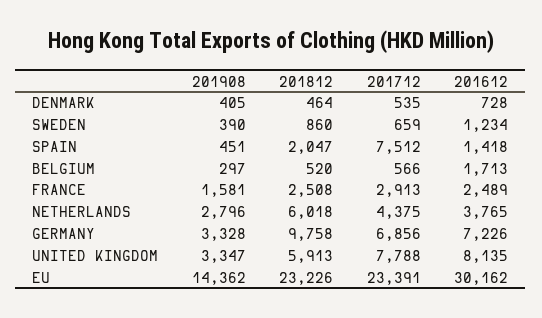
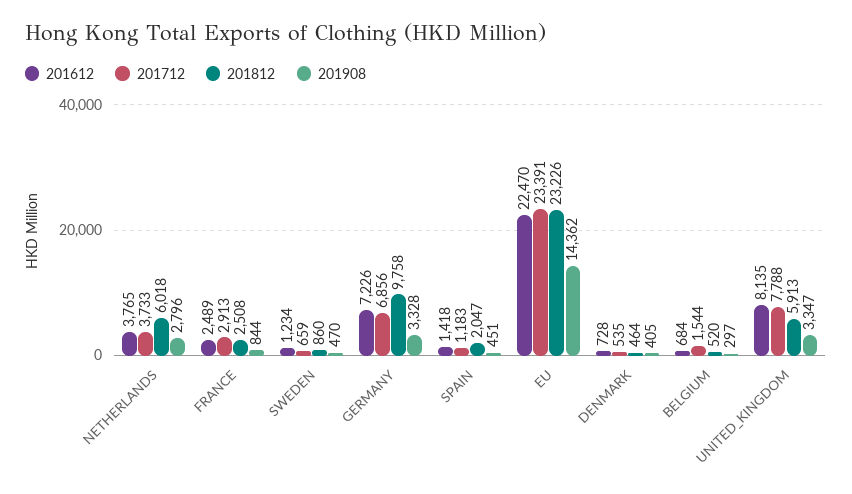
  {
    "201908": {
      "DENMARK": 405,
-     "SWEDEN": 390,
+     "SWEDEN": 470,
      "SPAIN": 451,
      "BELGIUM": 297,
-     "FRANCE": 1581,
+     "FRANCE": 844,
      "NETHERLANDS": 2796,
      "GERMANY": 3328,
      "UNITED KINGDOM": 3347,
      "EU": 14362
    },
    "201812": {
      "DENMARK": 464,
      "SWEDEN": 860,
      "SPAIN": 2047,
      "BELGIUM": 520,
      "FRANCE": 2508,
      "NETHERLANDS": 6018,
      "GERMANY": 9758,
      "UNITED KINGDOM": 5913,
      "EU": 23226
    },
    "201712": {
      "DENMARK": 535,
      "SWEDEN": 659,
-     "SPAIN": 7512,
+     "SPAIN": 1183,
-     "BELGIUM": 566,
+     "BELGIUM": 1544,
      "FRANCE": 2913,
-     "NETHERLANDS": 4375,
+     "NETHERLANDS": 3733,
      "GERMANY": 6856,
      "UNITED KINGDOM": 7788,
      "EU": 23391
    },
    "201612": {
      "DENMARK": 728,
      "SWEDEN": 1234,
      "SPAIN": 1418,
-     "BELGIUM": 1713,
+     "BELGIUM": 684,
      "FRANCE": 2489,
      "NETHERLANDS": 3765,
      "GERMANY": 7226,
      "UNITED KINGDOM": 8135,
-     "EU": 30162
+     "EU": 22470
    }
  }

